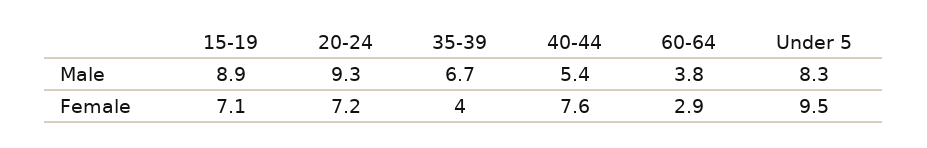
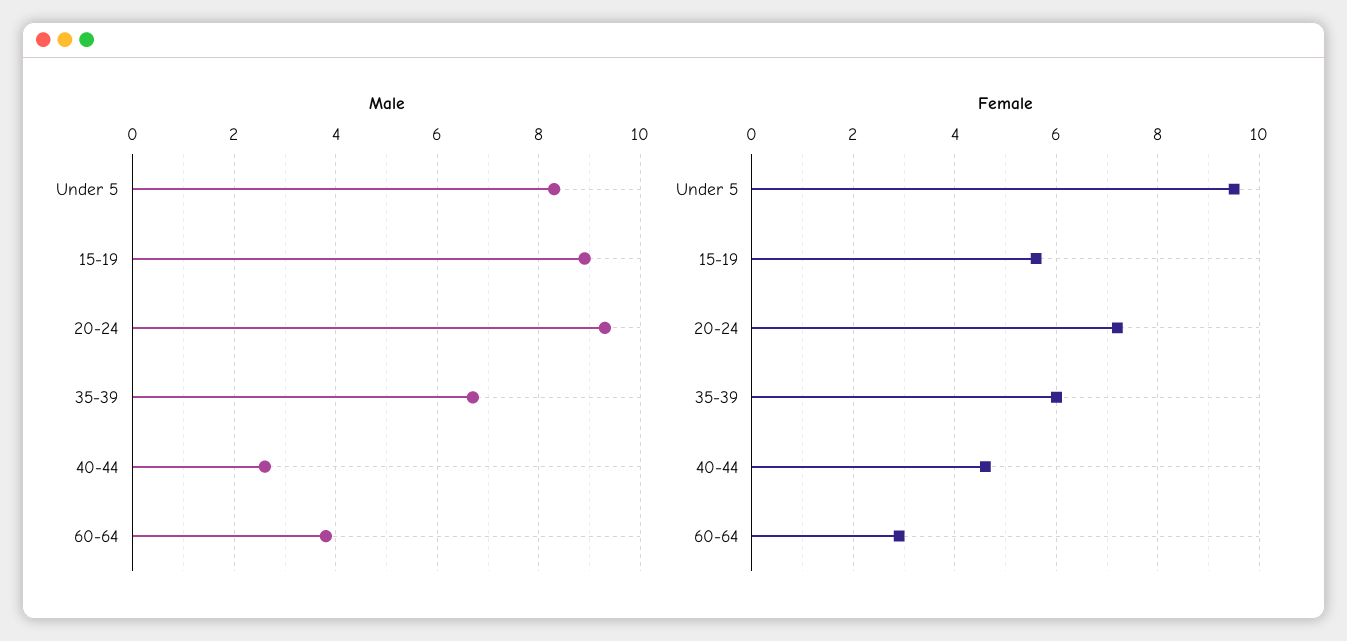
  {
    "Male": {
      "15-19": 8.9,
      "20-24": 9.3,
      "35-39": 6.7,
-     "40-44": 5.4,
+     "40-44": 2.5,
      "60-64": 3.8,
      "Under 5": 8.3
    },
    "Female": {
-     "15-19": 7.1,
+     "15-19": 5.5,
      "20-24": 7.2,
-     "35-39": 4,
+     "35-39": 6,
-     "40-44": 7.6,
+     "40-44": 4.5,
      "60-64": 2.9,
      "Under 5": 9.5
    }
  }

